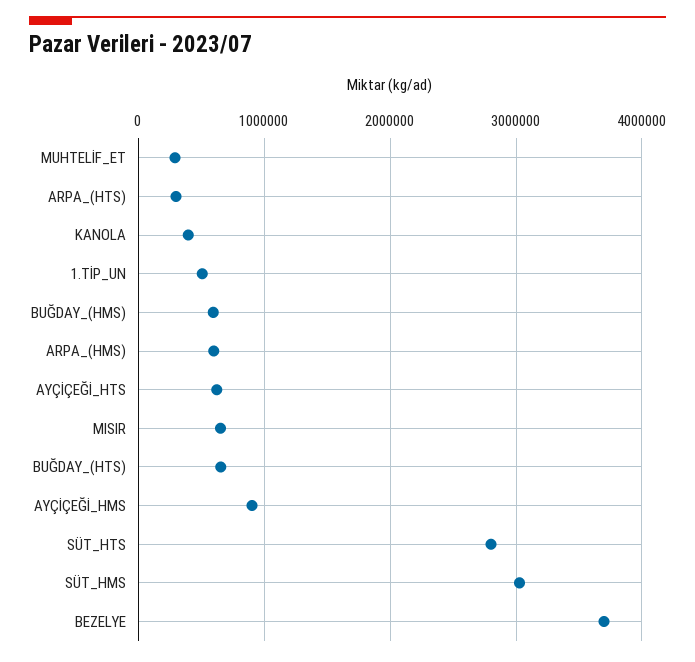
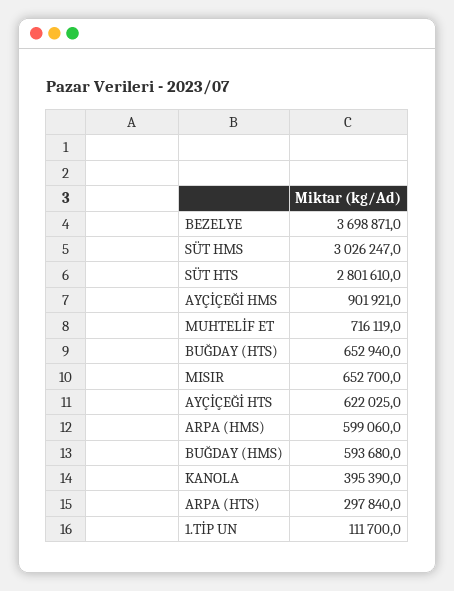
  {
-   "MUHTELİF_ET": 300000,
+   "MUHTELİF_ET": 716119,
    "ARPA_(HTS)": 297840,
    "KANOLA": 395390,
-   "1.TİP_UN": 500000,
+   "1.TİP_UN": 111700,
    "BUĞDAY_(HMS)": 593680,
    "ARPA_(HMS)": 599060,
    "AYÇİÇEĞİ_HTS": 622025,
    "MISIR": 652700,
    "BUĞDAY_(HTS)": 652940,
    "AYÇİÇEĞİ_HMS": 901921,
    "SÜT_HTS": 2801610,
    "SÜT_HMS": 3026247,
    "BEZELYE": 3698871
  }

